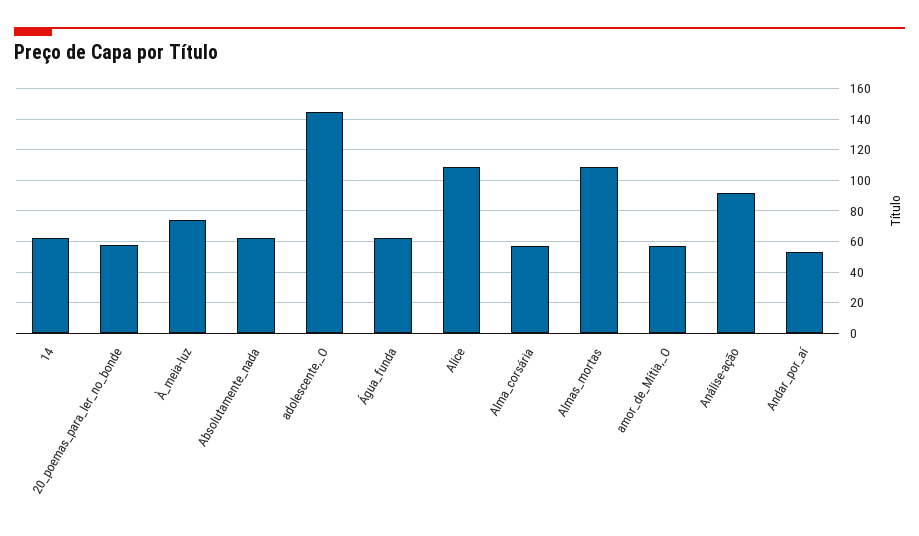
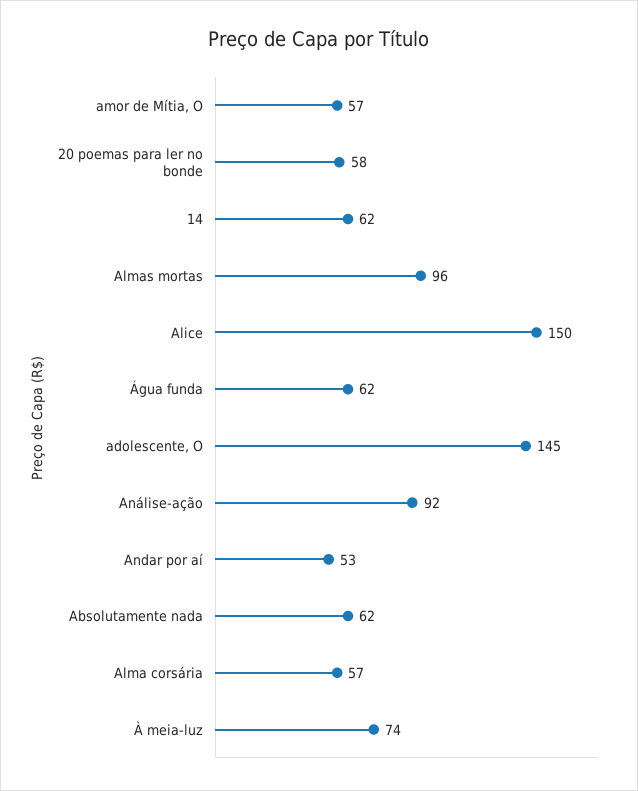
  {
    "14": 62,
    "20_poemas_para_ler_no_bonde": 58,
    "À_meia-luz": 74,
    "Absolutamente_nada": 62,
    "adolescente,_O": 145,
    "Água_funda": 62,
-   "Alice": 110,
+   "Alice": 150,
    "Alma_corsária": 57,
-   "Almas_mortas": 110,
+   "Almas_mortas": 96,
    "amor_de_Mítia,_O": 57,
    "Análise-ação": 92,
    "Andar_por_aí": 53
  }

